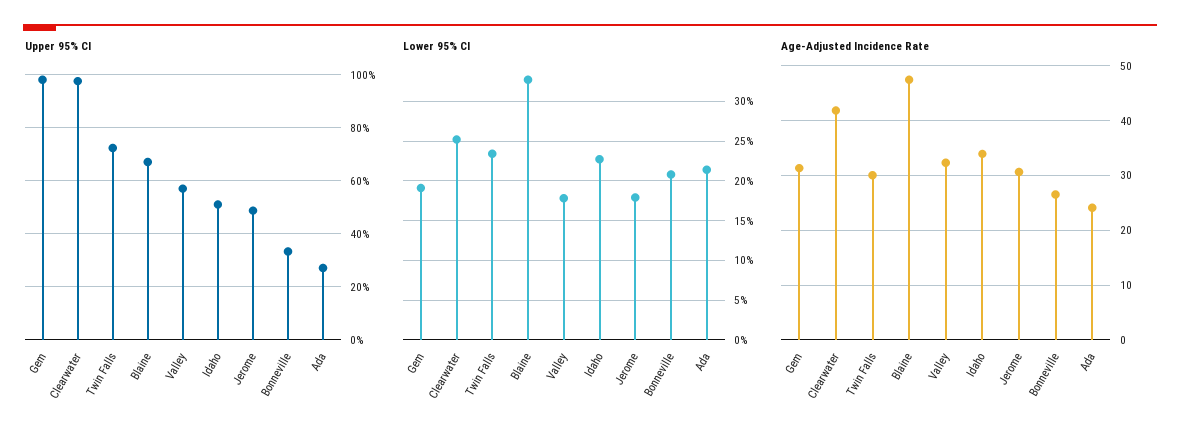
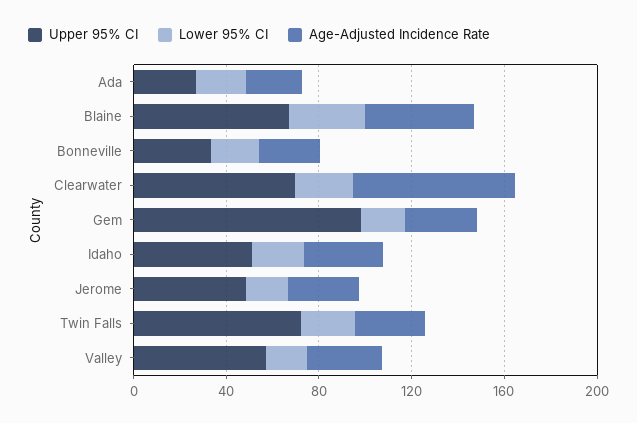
  {
    "Upper 95% CI": {
      "Gem": 97.5,
-     "Clearwater": 97.5,
+     "Clearwater": 70,
      "Twin Falls": 72.5,
      "Blaine": 67.5,
      "Valley": 57.5,
      "Idaho": 50,
      "Jerome": 47.5,
      "Bonneville": 32.5,
      "Ada": 27.5
    },
    "Lower 95% CI": {
      "Gem": 19,
      "Clearwater": 25,
      "Twin Falls": 23,
      "Blaine": 33,
      "Valley": 18,
      "Idaho": 23,
      "Jerome": 18,
      "Bonneville": 21,
      "Ada": 21
    },
    "Age-Adjusted Incidence Rate": {
      "Gem": 32,
-     "Clearwater": 42,
+     "Clearwater": 70,
      "Twin Falls": 30,
      "Blaine": 48,
      "Valley": 32,
      "Idaho": 34,
      "Jerome": 30,
      "Bonneville": 26,
      "Ada": 24
    }
  }

